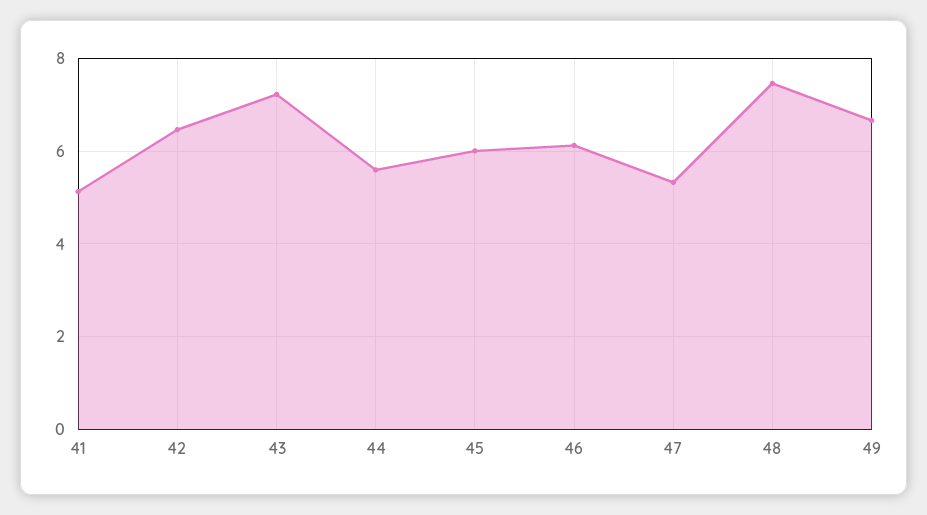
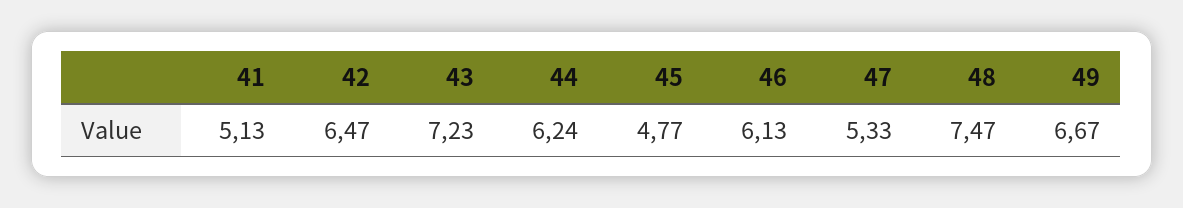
  {
    "41": 5.13,
    "42": 6.47,
    "43": 7.23,
-   "44": 5.6,
+   "44": 6.24,
-   "45": 6,
+   "45": 4.77,
    "46": 6.13,
    "47": 5.33,
    "48": 7.47,
    "49": 6.67
  }

